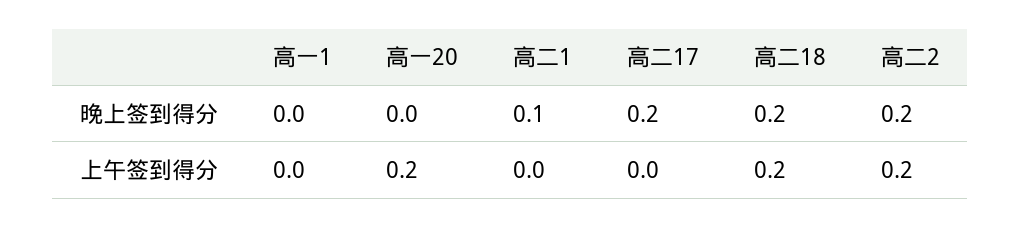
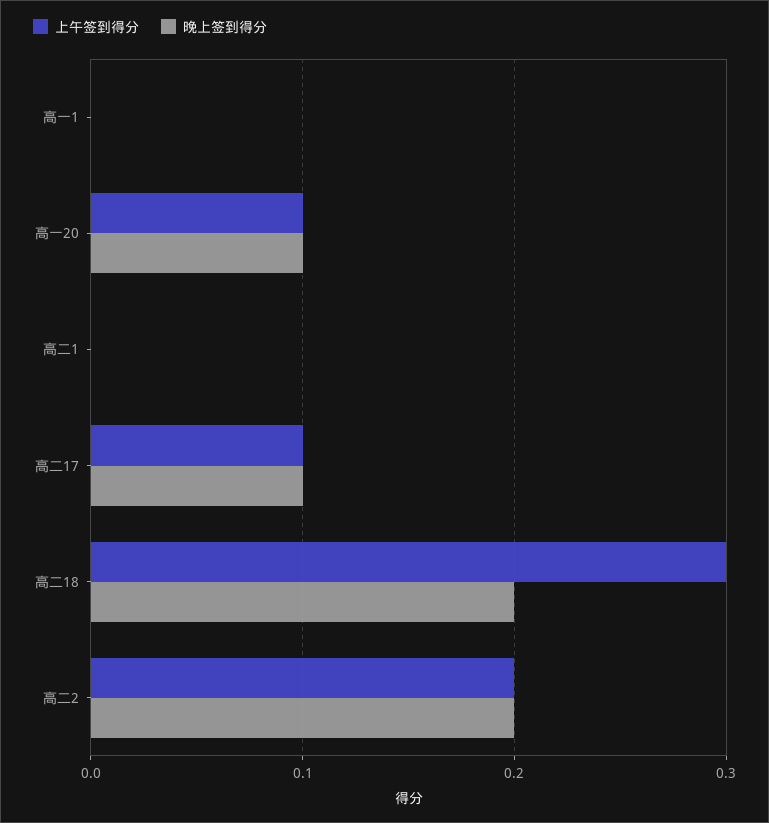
  {
    "晚上签到得分": {
      "高一1": 0,
-     "高一20": 0,
+     "高一20": 0.1,
-     "高二1": 0.1,
+     "高二1": 0,
-     "高二17": 0.2,
+     "高二17": 0.1,
      "高二18": 0.2,
      "高二2": 0.2
    },
    "上午签到得分": {
      "高一1": 0,
-     "高一20": 0.2,
+     "高一20": 0.1,
      "高二1": 0,
-     "高二17": 0,
+     "高二17": 0.1,
-     "高二18": 0.2,
+     "高二18": 0.3,
      "高二2": 0.2
    }
  }

